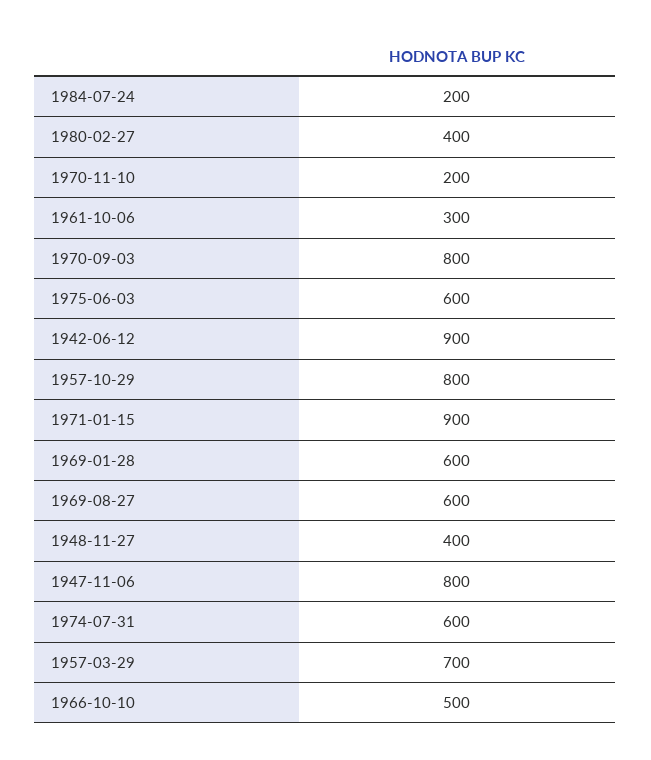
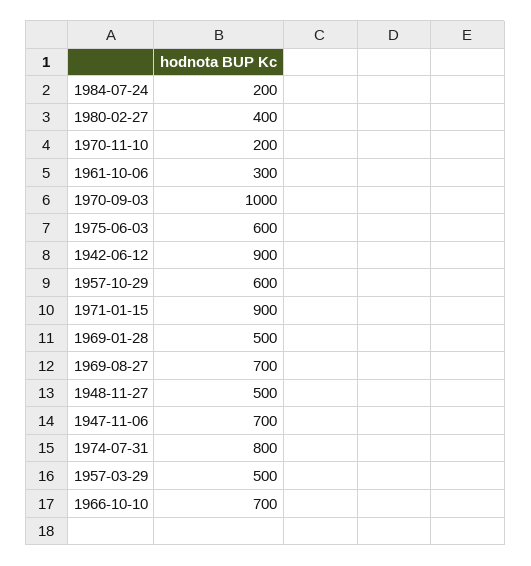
  {
    "1984-07-24": 200,
    "1980-02-27": 400,
    "1970-11-10": 200,
    "1961-10-06": 300,
-   "1970-09-03": 800,
+   "1970-09-03": 1000,
    "1975-06-03": 600,
    "1942-06-12": 900,
-   "1957-10-29": 800,
+   "1957-10-29": 600,
    "1971-01-15": 900,
-   "1969-01-28": 600,
+   "1969-01-28": 500,
-   "1969-08-27": 600,
+   "1969-08-27": 700,
-   "1948-11-27": 400,
+   "1948-11-27": 500,
-   "1947-11-06": 800,
+   "1947-11-06": 700,
-   "1974-07-31": 600,
+   "1974-07-31": 800,
-   "1957-03-29": 700,
+   "1957-03-29": 500,
-   "1966-10-10": 500
+   "1966-10-10": 700
  }

